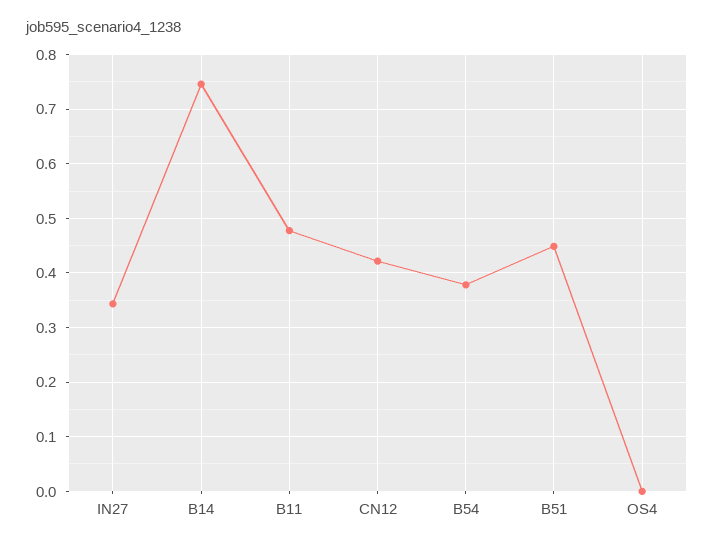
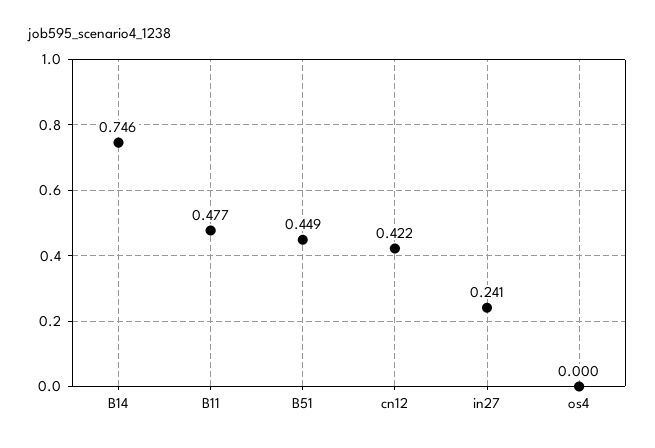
  {
-   "IN27": 0.34,
+   "IN27": 0.241,
    "B14": 0.746,
    "B11": 0.477,
    "CN12": 0.422,
-   "B54": 0.38,
    "B51": 0.449,
    "OS4": 0
  }

